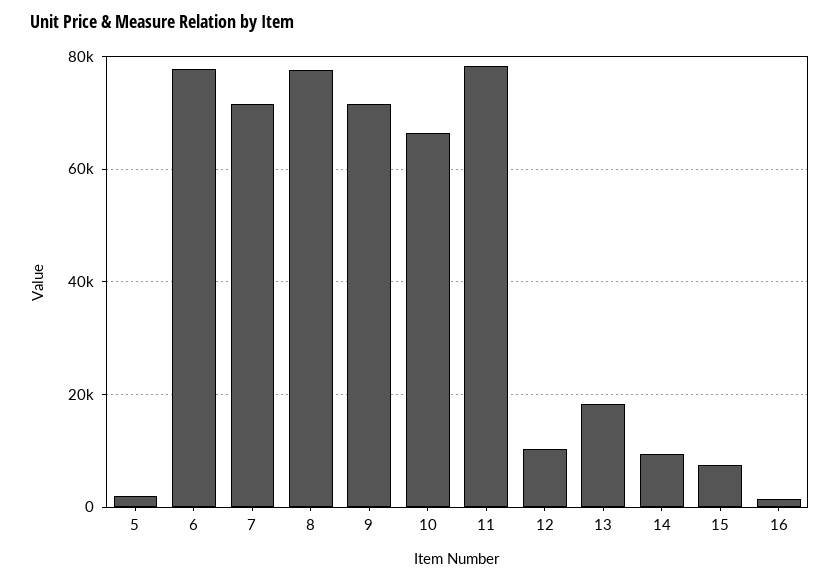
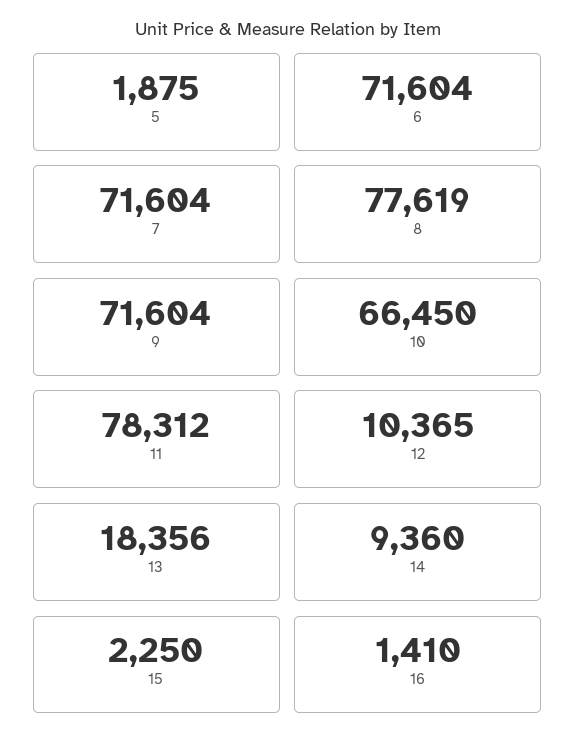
  {
    "5": 1875,
-   "6": 78000,
+   "6": 71604,
    "7": 71604,
    "8": 77619,
    "9": 71604,
    "10": 66450,
    "11": 78312,
    "12": 10365,
    "13": 18356,
    "14": 9360,
-   "15": 8000,
+   "15": 2250,
    "16": 1410
  }

